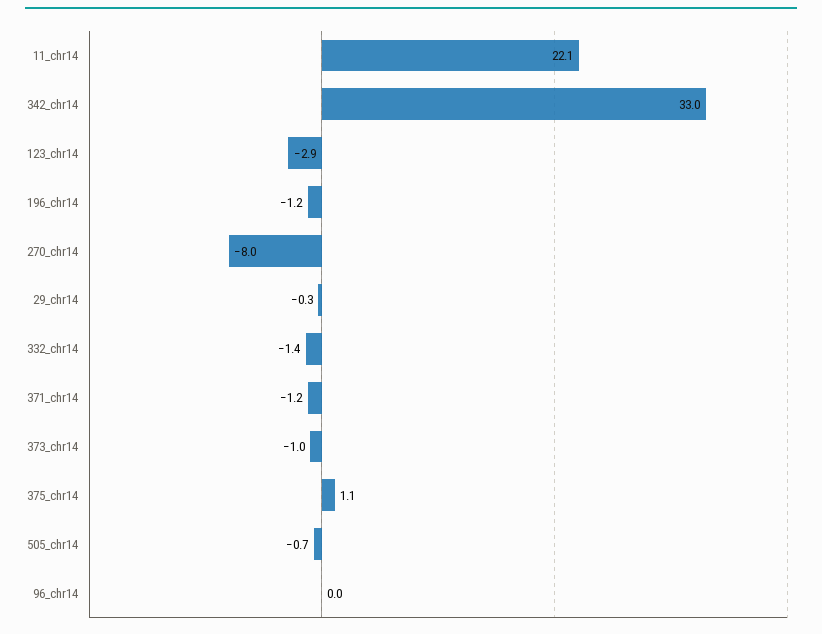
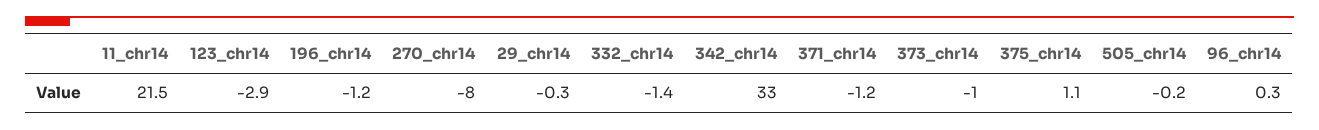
  {
-   "11_chr14": 22.1,
+   "11_chr14": 21.5,
    "342_chr14": 33,
    "123_chr14": -2.9,
    "196_chr14": -1.2,
    "270_chr14": -8,
    "29_chr14": -0.3,
    "332_chr14": -1.4,
    "371_chr14": -1.2,
    "373_chr14": -1,
    "375_chr14": 1.1,
-   "505_chr14": -0.7,
+   "505_chr14": -0.2,
-   "96_chr14": 0
+   "96_chr14": 0.3
  }

